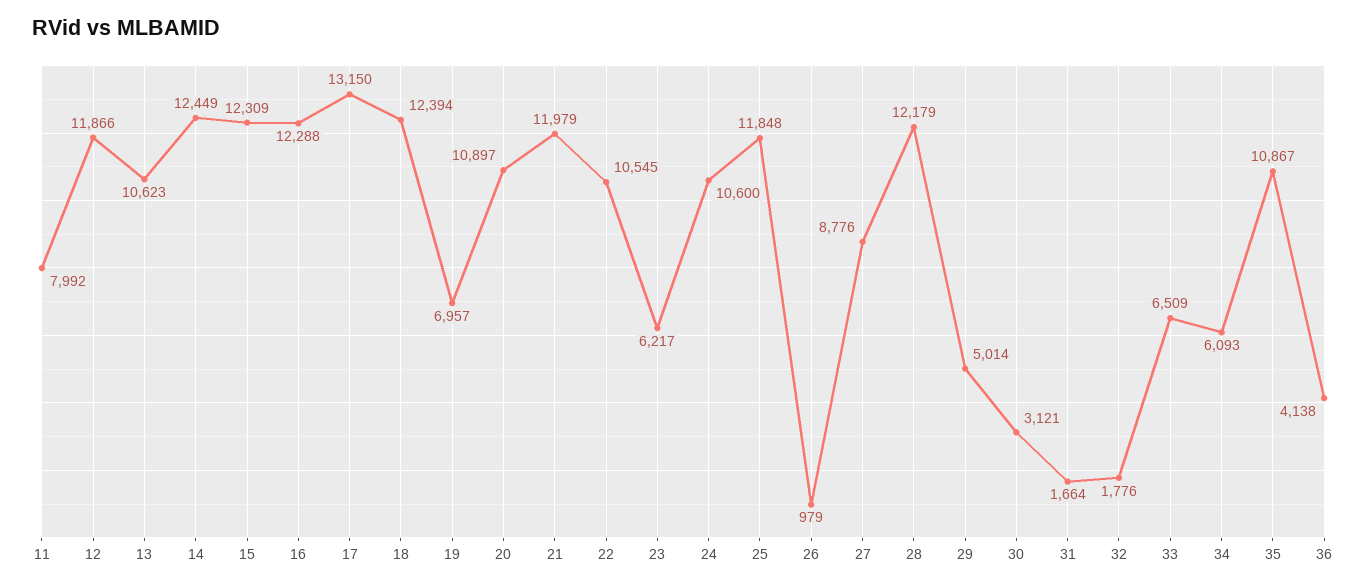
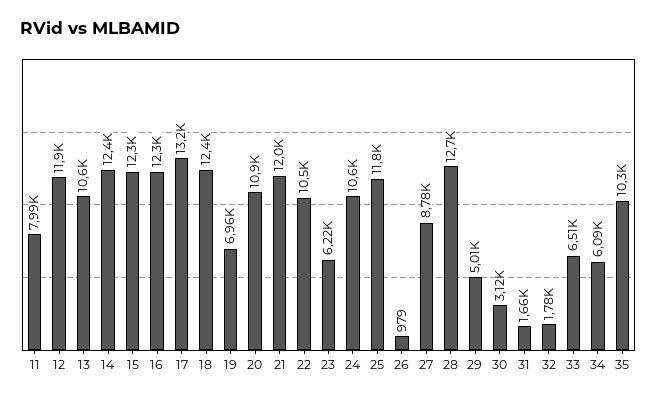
  {
    "11": 7992,
    "12": 11866,
    "13": 10623,
    "14": 12449,
    "15": 12309,
    "16": 12288,
    "17": 13150,
    "18": 12394,
    "19": 6957,
    "20": 10897,
    "21": 11979,
    "22": 10545,
    "23": 6217,
    "24": 10600,
    "25": 11848,
    "26": 979,
    "27": 8776,
-   "28": 12179,
+   "28": 12700,
    "29": 5014,
    "30": 3121,
    "31": 1664,
    "32": 1776,
    "33": 6509,
    "34": 6093,
-   "35": 10867,
+   "35": 10300
-   "36": 4138
  }

